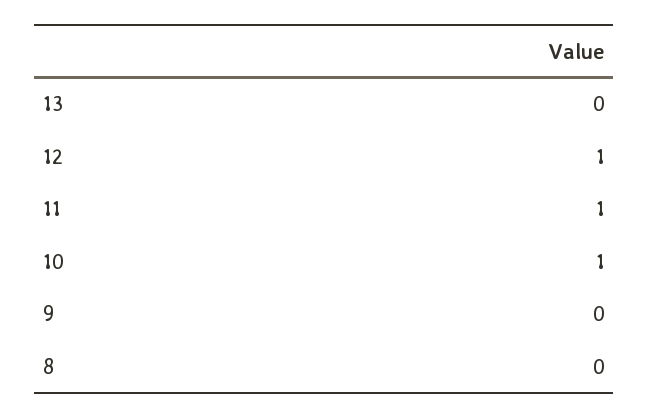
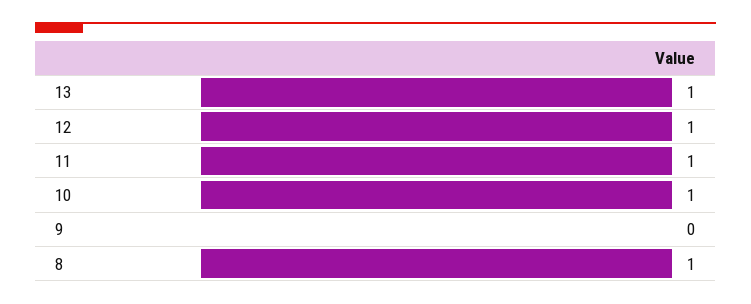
  {
-   "13": 0,
+   "13": 1,
    "12": 1,
    "11": 1,
    "10": 1,
    "9": 0,
-   "8": 0
+   "8": 1
  }

